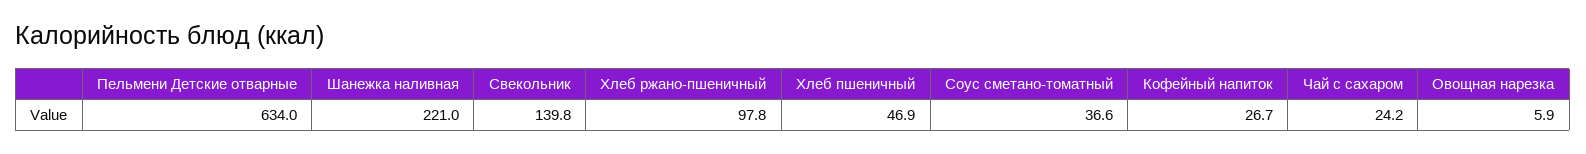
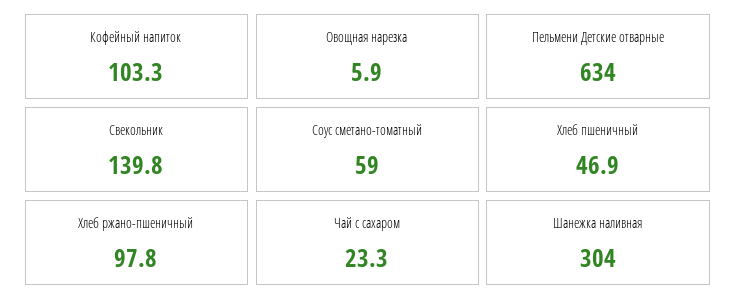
  {
    "Пельмени Детские отварные": 634,
-   "Шанежка наливная": 221,
+   "Шанежка наливная": 304,
    "Свекольник": 139.8,
    "Хлеб ржано-пшеничный": 97.8,
    "Хлеб пшеничный": 46.9,
-   "Соус сметано-томатный": 36.6,
+   "Соус сметано-томатный": 59,
-   "Кофейный напиток": 26.7,
+   "Кофейный напиток": 103.3,
-   "Чай с сахаром": 24.2,
+   "Чай с сахаром": 23.3,
    "Овощная нарезка": 5.9
  }

